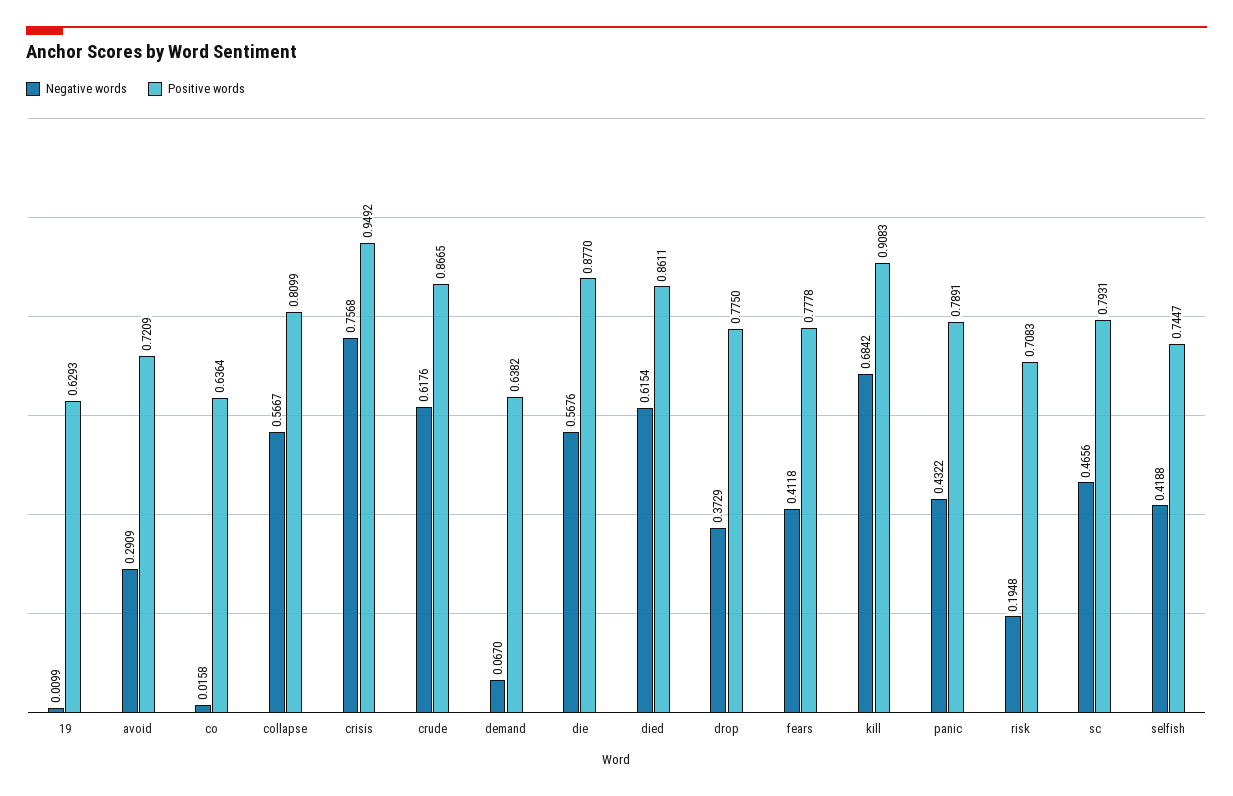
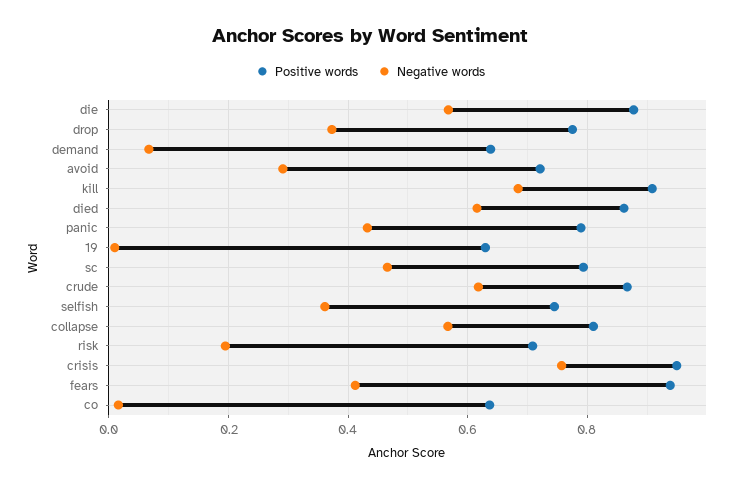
  {
    "Negative words": {
      "19": 0.0099,
      "avoid": 0.2909,
      "co": 0.0158,
      "collapse": 0.5667,
      "crisis": 0.7568,
      "crude": 0.6176,
      "demand": 0.067,
      "die": 0.5676,
      "died": 0.6154,
      "drop": 0.3729,
      "fears": 0.4118,
      "kill": 0.6842,
      "panic": 0.4322,
      "risk": 0.1948,
      "sc": 0.4656,
-     "selfish": 0.4188
+     "selfish": 0.36
    },
    "Positive words": {
      "19": 0.6293,
      "avoid": 0.7209,
      "co": 0.6364,
      "collapse": 0.8099,
      "crisis": 0.9492,
      "crude": 0.8665,
      "demand": 0.6382,
      "die": 0.877,
      "died": 0.8611,
      "drop": 0.775,
-     "fears": 0.7778,
+     "fears": 0.94,
      "kill": 0.9083,
      "panic": 0.7891,
      "risk": 0.7083,
      "sc": 0.7931,
      "selfish": 0.7447
    }
  }

